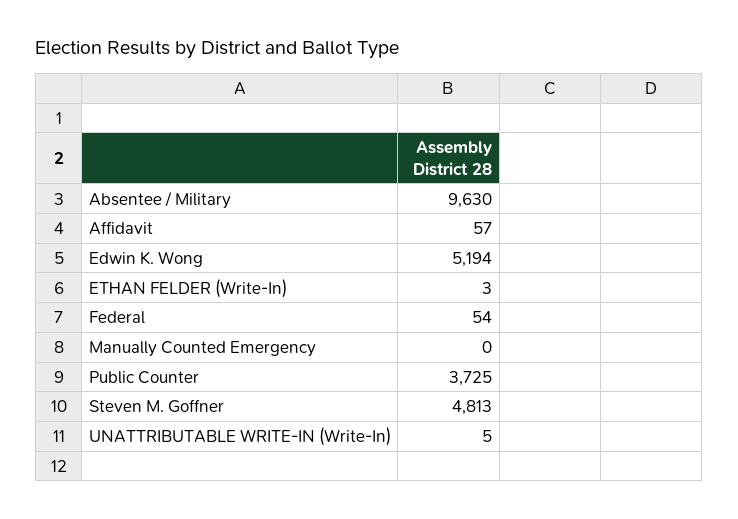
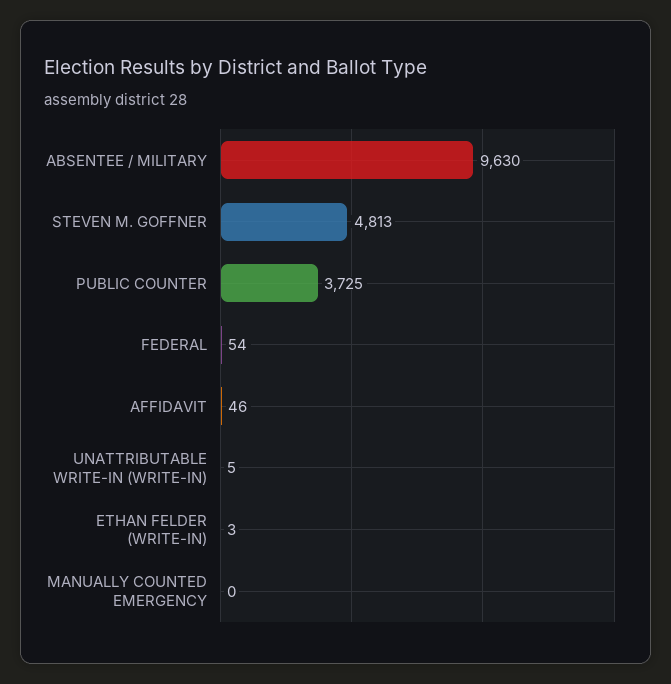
  {
    "Absentee / Military": 9630,
-   "Affidavit": 57,
+   "Affidavit": 46,
-   "Edwin K. Wong": 5194,
    "ETHAN FELDER (Write-In)": 3,
    "Federal": 54,
    "Manually Counted Emergency": 0,
    "Public Counter": 3725,
    "Steven M. Goffner": 4813,
    "UNATTRIBUTABLE WRITE-IN (Write-In)": 5
  }

